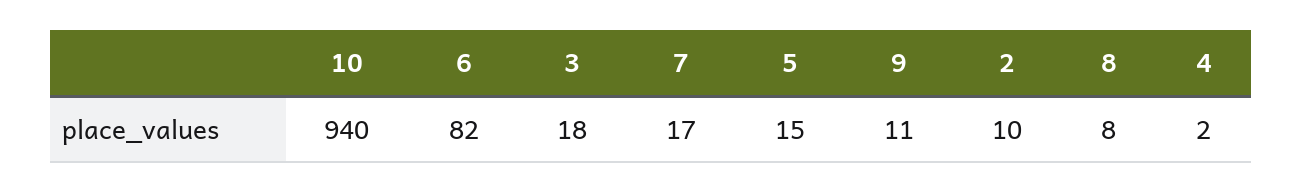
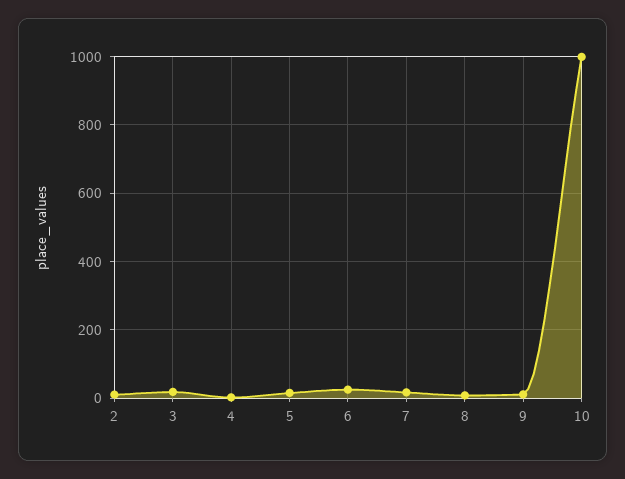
  {
-   "10": 940,
+   "10": 1000,
-   "6": 82,
+   "6": 20,
    "3": 18,
    "7": 17,
    "5": 15,
    "9": 11,
    "2": 10,
    "8": 8,
    "4": 2
  }

